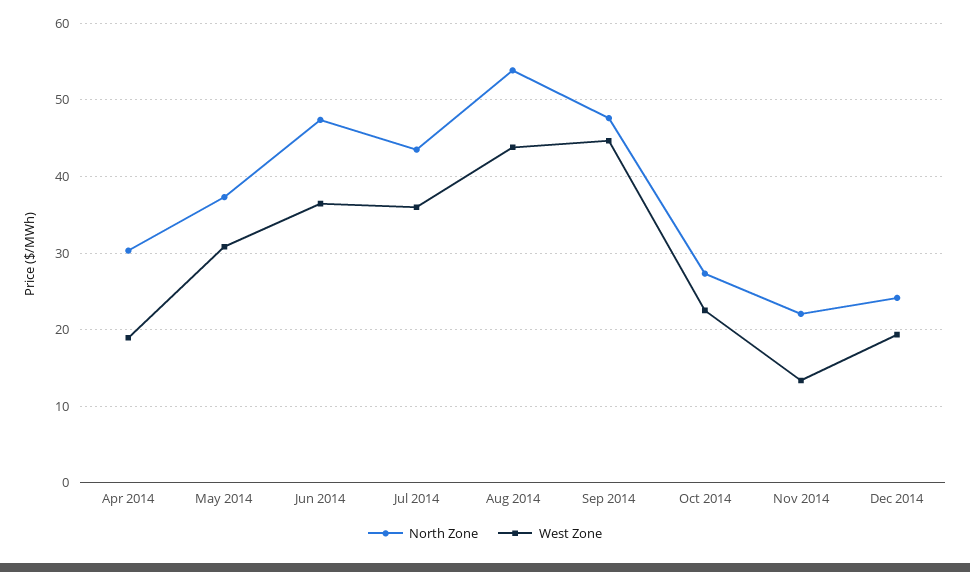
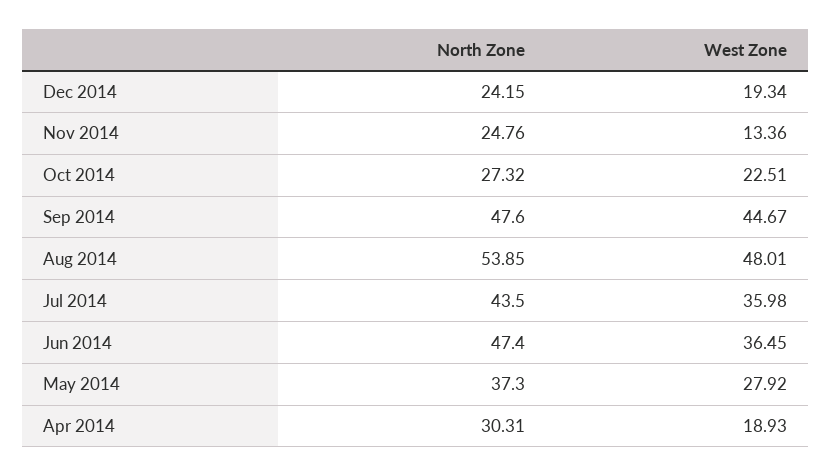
  {
    "North Zone": {
      "Apr 2014": 30.31,
      "May 2014": 37.3,
      "Jun 2014": 47.4,
      "Jul 2014": 43.5,
      "Aug 2014": 53.85,
      "Sep 2014": 47.6,
      "Oct 2014": 27.32,
-     "Nov 2014": 22,
+     "Nov 2014": 24.76,
      "Dec 2014": 24.15
    },
    "West Zone": {
      "Apr 2014": 18.93,
-     "May 2014": 31,
+     "May 2014": 27.92,
      "Jun 2014": 36.45,
      "Jul 2014": 35.98,
-     "Aug 2014": 44,
+     "Aug 2014": 48.01,
      "Sep 2014": 44.67,
      "Oct 2014": 22.51,
      "Nov 2014": 13.36,
      "Dec 2014": 19.34
    }
  }

